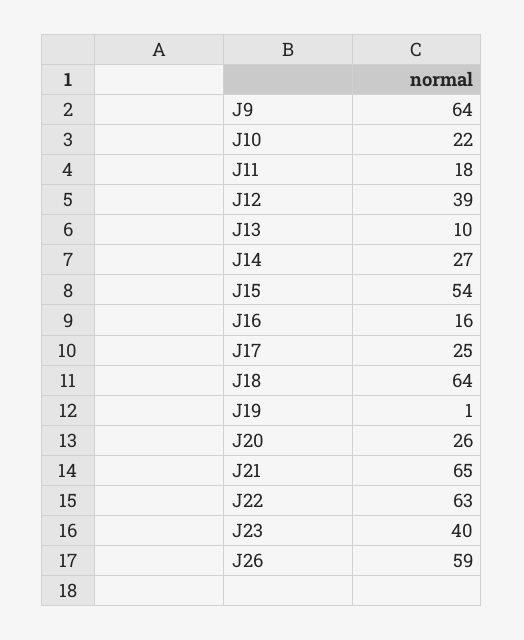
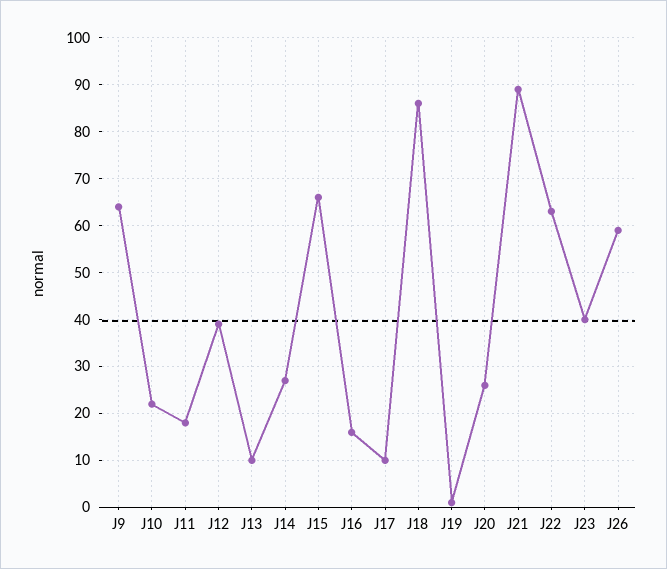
  {
    "J9": 64,
    "J10": 22,
    "J11": 18,
    "J12": 39,
    "J13": 10,
    "J14": 27,
-   "J15": 54,
+   "J15": 65,
    "J16": 16,
-   "J17": 25,
+   "J17": 10,
-   "J18": 64,
+   "J18": 85,
    "J19": 1,
    "J20": 26,
-   "J21": 65,
+   "J21": 90,
    "J22": 63,
    "J23": 40,
    "J26": 59
  }

